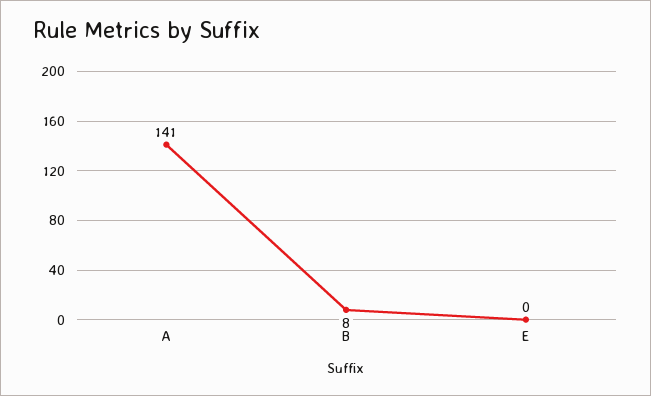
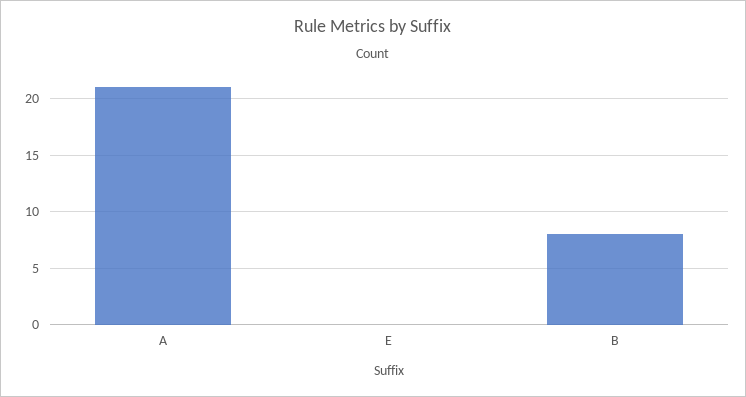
  {
-   "A": 141,
+   "A": 21,
    "B": 8,
    "E": 0
  }

